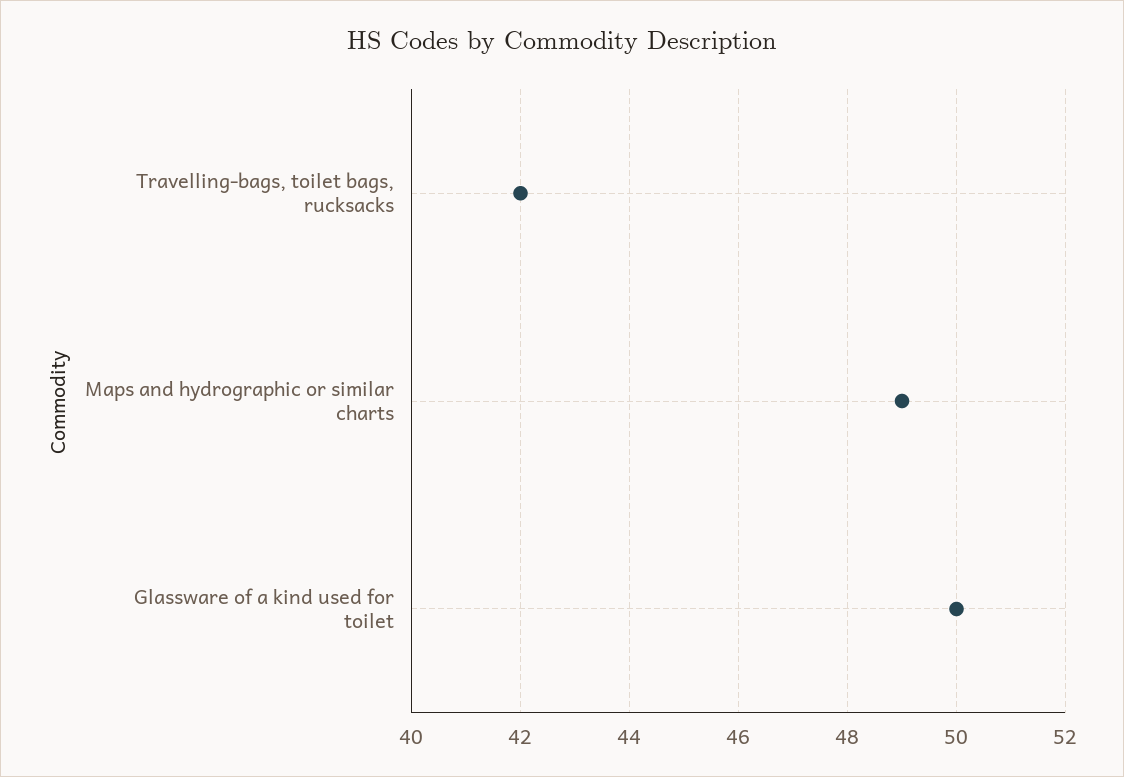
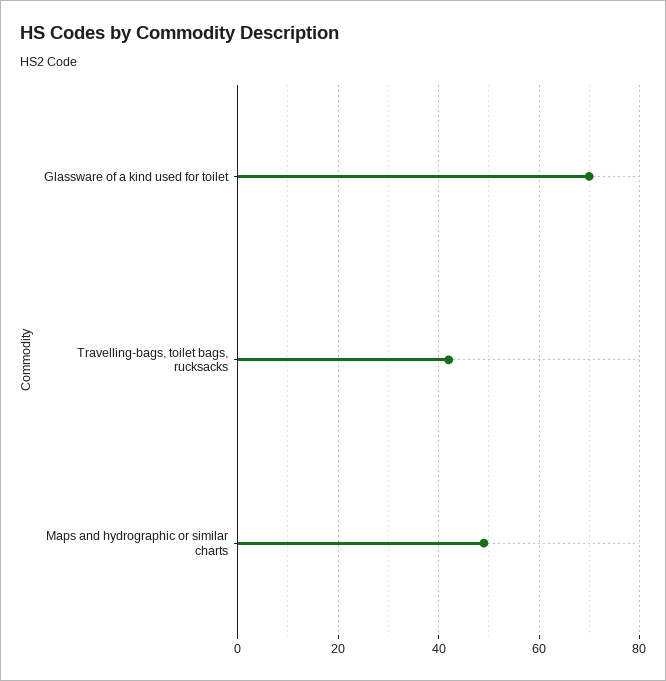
  {
    "Travelling-bags, toilet bags, rucksacks": 42,
    "Maps and hydrographic or similar charts": 49,
-   "Glassware of a kind used for toilet": 50
+   "Glassware of a kind used for toilet": 70
  }

